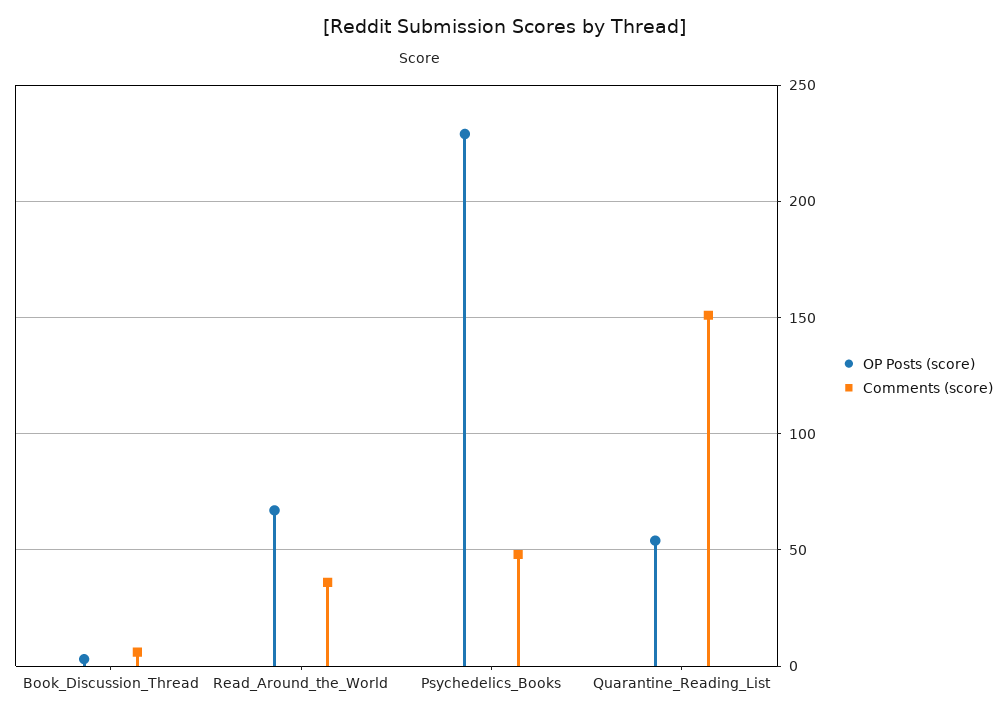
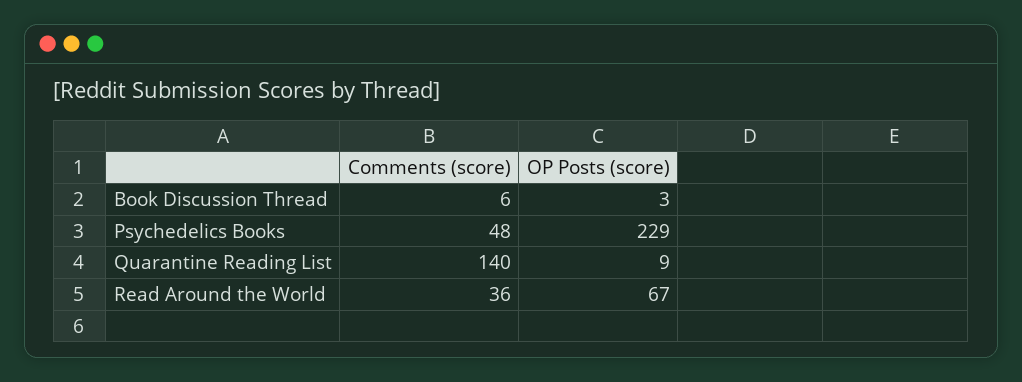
  {
    "OP Posts (score)": {
      "Book_Discussion_Thread": 3,
      "Read_Around_the_World": 67,
      "Psychedelics_Books": 229,
-     "Quarantine_Reading_List": 55
+     "Quarantine_Reading_List": 9
    },
    "Comments (score)": {
      "Book_Discussion_Thread": 6,
      "Read_Around_the_World": 36,
      "Psychedelics_Books": 48,
-     "Quarantine_Reading_List": 150
+     "Quarantine_Reading_List": 140
    }
  }

